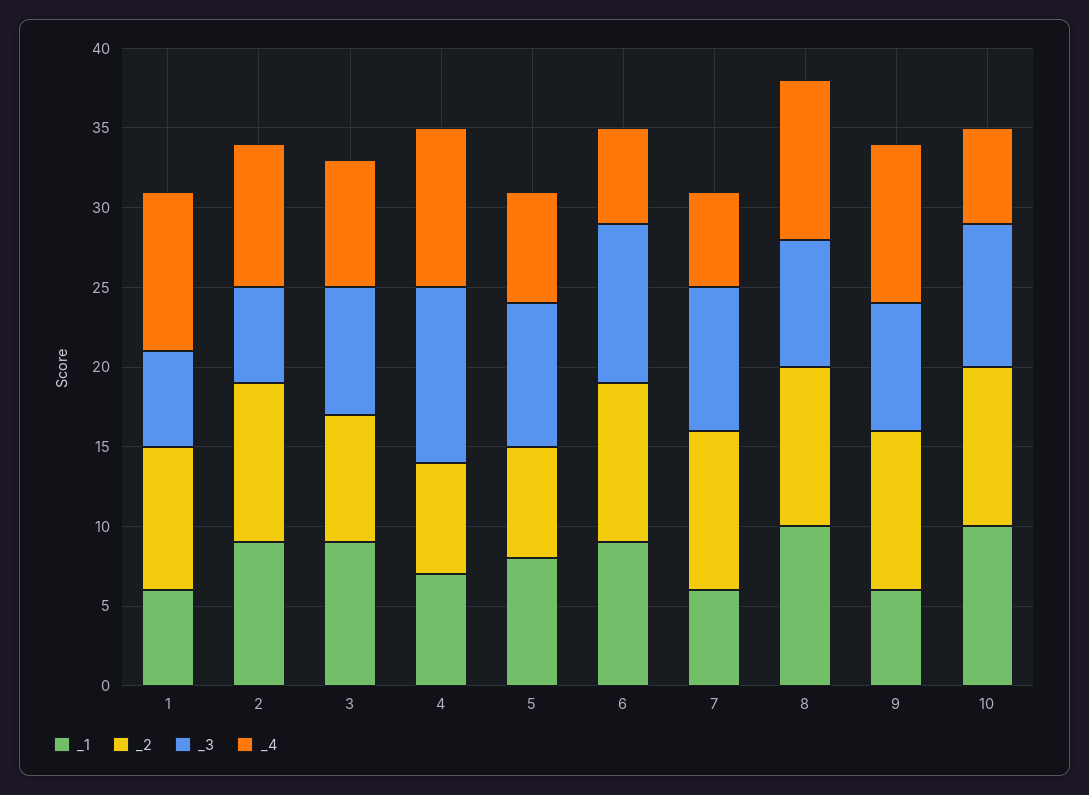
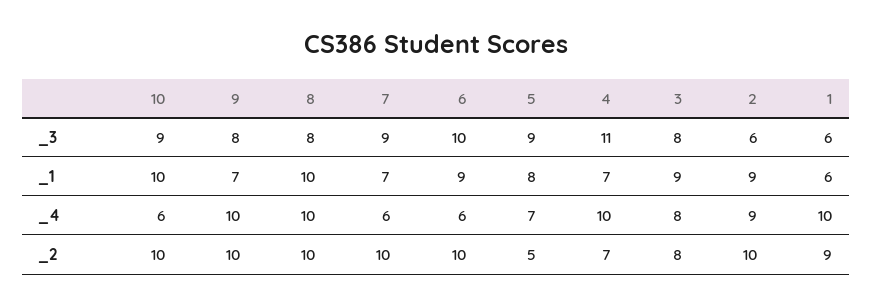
  {
    "_1": {
      "1": 6,
      "2": 9,
      "3": 9,
      "4": 7,
      "5": 8,
      "6": 9,
-     "7": 6,
+     "7": 7,
      "8": 10,
-     "9": 6,
+     "9": 7,
      "10": 10
    },
    "_2": {
      "1": 9,
      "2": 10,
      "3": 8,
      "4": 7,
-     "5": 7,
+     "5": 5,
      "6": 10,
      "7": 10,
      "8": 10,
      "9": 10,
      "10": 10
    },
    "_3": {
      "1": 6,
      "2": 6,
      "3": 8,
      "4": 11,
      "5": 9,
      "6": 10,
      "7": 9,
      "8": 8,
      "9": 8,
      "10": 9
    },
    "_4": {
      "1": 10,
      "2": 9,
      "3": 8,
      "4": 10,
      "5": 7,
      "6": 6,
      "7": 6,
      "8": 10,
      "9": 10,
      "10": 6
    }
  }

